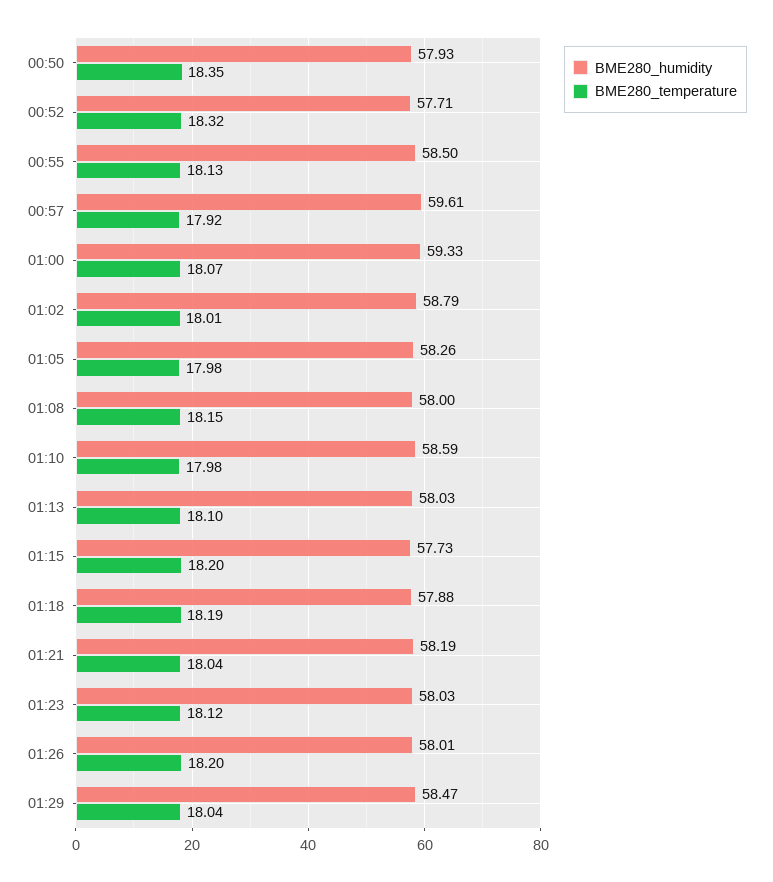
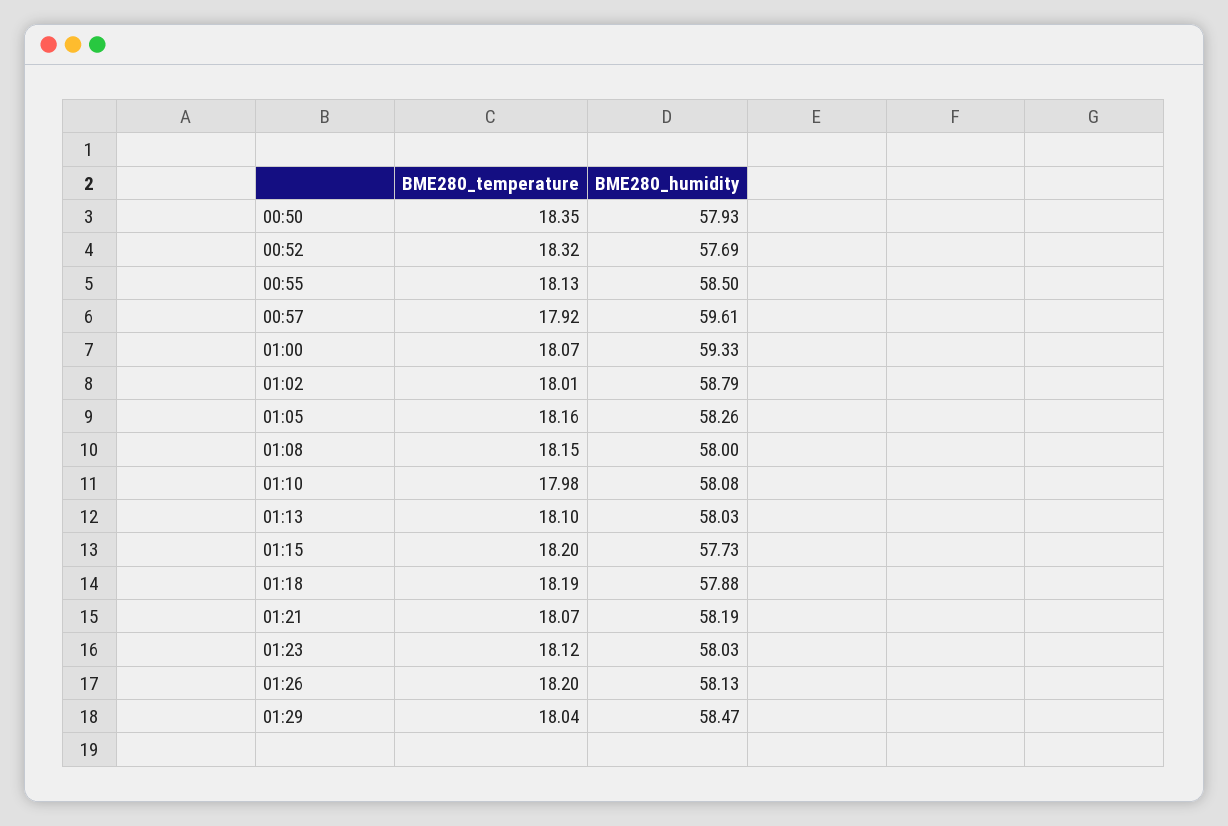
  {
    "BME280_humidity": {
      "00:50": 57.93,
-     "00:52": 57.71,
+     "00:52": 57.69,
      "00:55": 58.5,
      "00:57": 59.61,
      "01:00": 59.33,
      "01:02": 58.79,
      "01:05": 58.26,
      "01:08": 58,
-     "01:10": 58.59,
+     "01:10": 58.08,
      "01:13": 58.03,
      "01:15": 57.73,
      "01:18": 57.88,
      "01:21": 58.19,
      "01:23": 58.03,
-     "01:26": 58.01,
+     "01:26": 58.13,
      "01:29": 58.47
    },
    "BME280_temperature": {
      "00:50": 18.35,
      "00:52": 18.32,
      "00:55": 18.13,
      "00:57": 17.92,
      "01:00": 18.07,
      "01:02": 18.01,
-     "01:05": 17.98,
+     "01:05": 18.16,
      "01:08": 18.15,
      "01:10": 17.98,
      "01:13": 18.1,
      "01:15": 18.2,
      "01:18": 18.19,
-     "01:21": 18.04,
+     "01:21": 18.07,
      "01:23": 18.12,
      "01:26": 18.2,
      "01:29": 18.04
    }
  }

